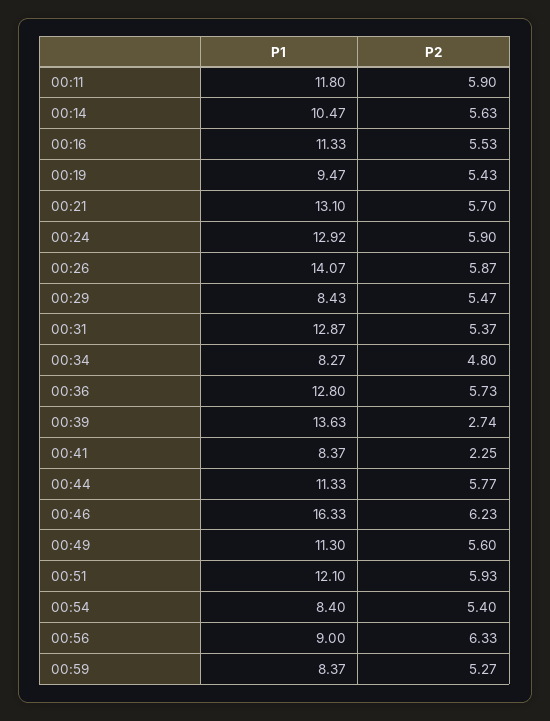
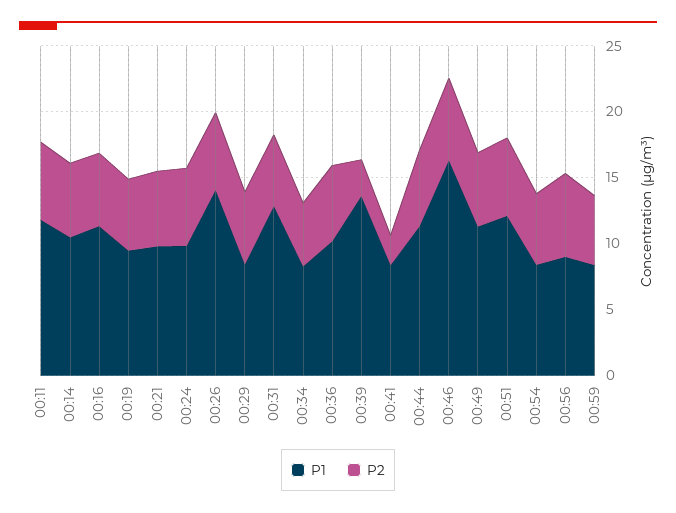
  {
    "P1": {
      "00:11": 11.8,
      "00:14": 10.47,
      "00:16": 11.33,
      "00:19": 9.47,
-     "00:21": 13.1,
+     "00:21": 10,
-     "00:24": 12.92,
+     "00:24": 10,
      "00:26": 14.07,
      "00:29": 8.43,
      "00:31": 12.87,
      "00:34": 8.27,
-     "00:36": 12.8,
+     "00:36": 10,
      "00:39": 13.63,
      "00:41": 8.37,
      "00:44": 11.33,
      "00:46": 16.33,
      "00:49": 11.3,
      "00:51": 12.1,
      "00:54": 8.4,
      "00:56": 9,
      "00:59": 8.37
    },
    "P2": {
      "00:11": 5.9,
      "00:14": 5.63,
      "00:16": 5.53,
      "00:19": 5.43,
      "00:21": 5.7,
      "00:24": 5.9,
      "00:26": 5.87,
      "00:29": 5.47,
      "00:31": 5.37,
      "00:34": 4.8,
      "00:36": 5.73,
      "00:39": 2.74,
      "00:41": 2.25,
      "00:44": 5.77,
      "00:46": 6.23,
      "00:49": 5.6,
      "00:51": 5.93,
      "00:54": 5.4,
      "00:56": 6.33,
      "00:59": 5.27
    }
  }

